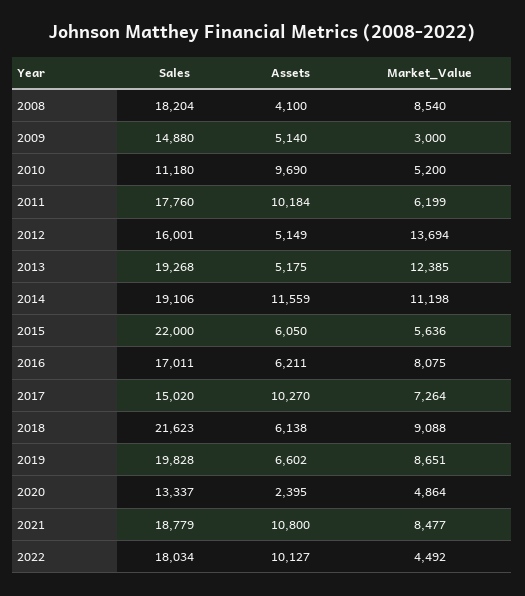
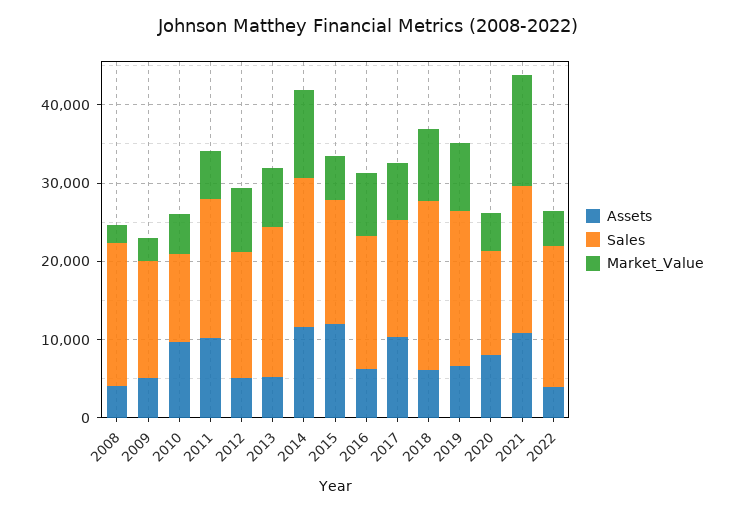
  {
    "Sales": {
      "2008": 18204,
      "2009": 14880,
      "2010": 11180,
      "2011": 17760,
      "2012": 16001,
      "2013": 19268,
      "2014": 19106,
-     "2015": 22000,
+     "2015": 16000,
      "2016": 17011,
      "2017": 15020,
      "2018": 21623,
      "2019": 19828,
      "2020": 13337,
      "2021": 18779,
      "2022": 18034
    },
    "Assets": {
      "2008": 4100,
      "2009": 5140,
      "2010": 9690,
      "2011": 10184,
      "2012": 5149,
      "2013": 5175,
      "2014": 11559,
-     "2015": 6050,
+     "2015": 12000,
      "2016": 6211,
      "2017": 10270,
      "2018": 6138,
      "2019": 6602,
-     "2020": 2395,
+     "2020": 8000,
      "2021": 10800,
-     "2022": 10127
+     "2022": 4000
    },
    "Market_Value": {
-     "2008": 8540,
+     "2008": 2000,
      "2009": 3000,
      "2010": 5200,
      "2011": 6199,
-     "2012": 13694,
+     "2012": 8000,
-     "2013": 12385,
+     "2013": 8000,
      "2014": 11198,
      "2015": 5636,
      "2016": 8075,
      "2017": 7264,
      "2018": 9088,
      "2019": 8651,
      "2020": 4864,
-     "2021": 8477,
+     "2021": 14000,
      "2022": 4492
    }
  }

